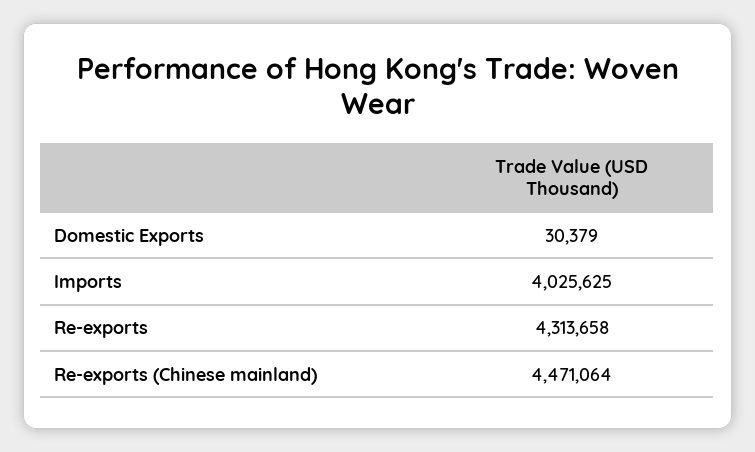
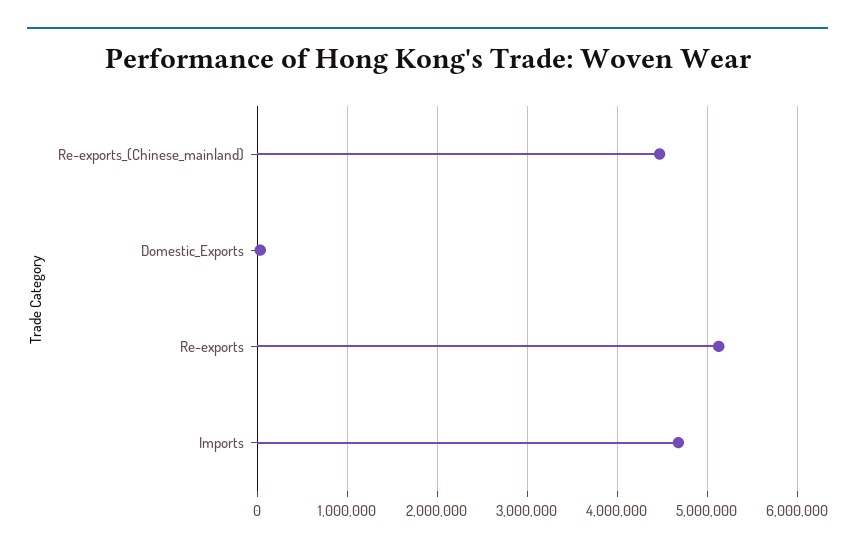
  {
    "Domestic Exports": 30379,
-   "Imports": 4025625,
+   "Imports": 4700000,
-   "Re-exports": 4313658,
+   "Re-exports": 5100000,
    "Re-exports (Chinese mainland)": 4471064
  }

